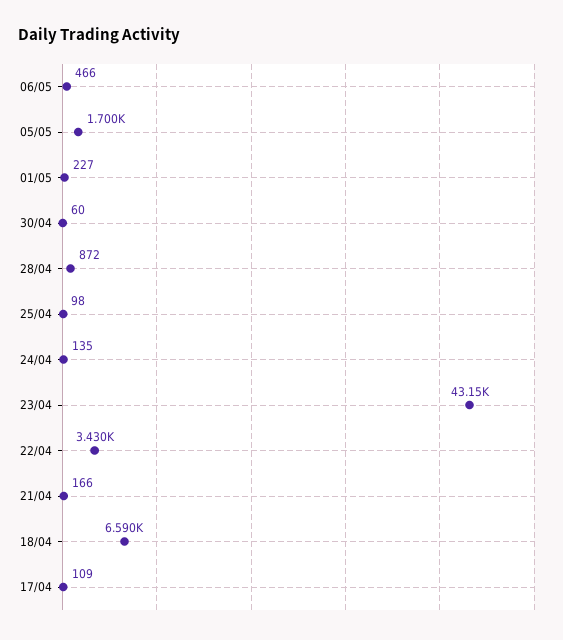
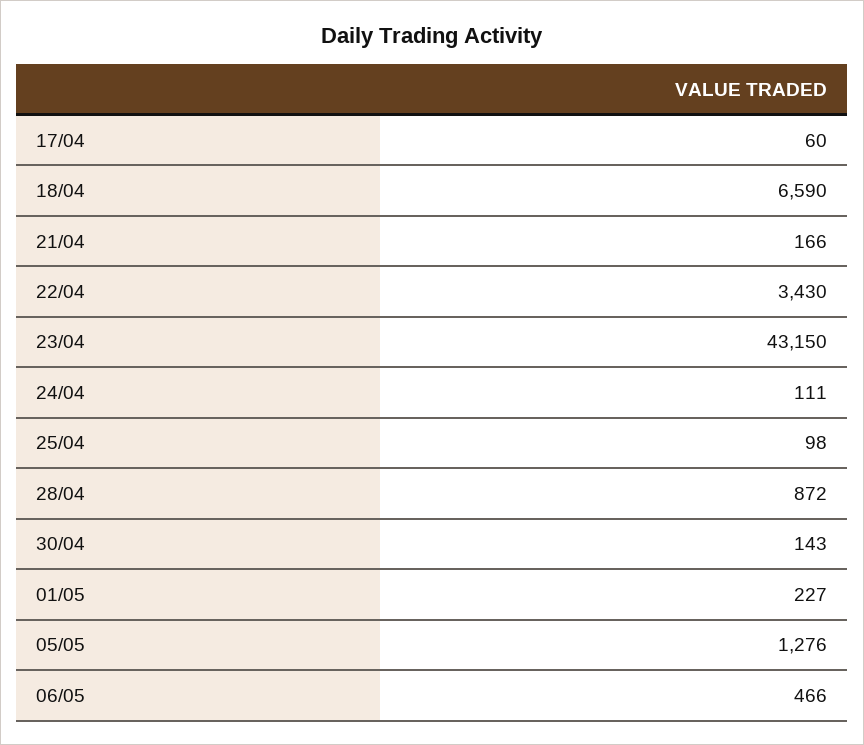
  {
    "06/05": 466,
-   "05/05": 1700,
+   "05/05": 1276,
    "01/05": 227,
-   "30/04": 60,
+   "30/04": 143,
    "28/04": 872,
    "25/04": 98,
-   "24/04": 135,
+   "24/04": 111,
    "23/04": 43150,
    "22/04": 3430,
    "21/04": 166,
    "18/04": 6590,
-   "17/04": 109
+   "17/04": 60
  }

